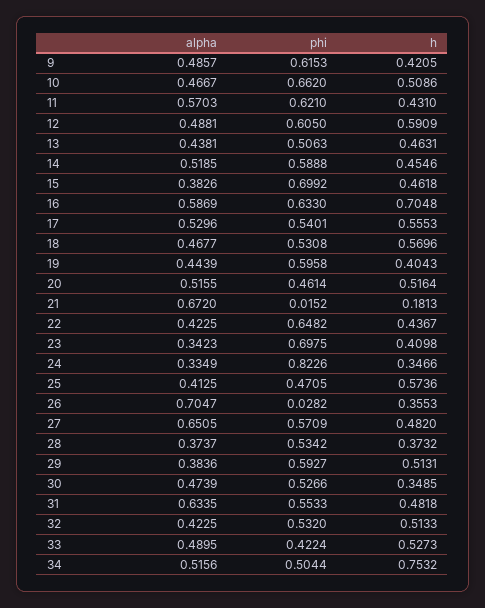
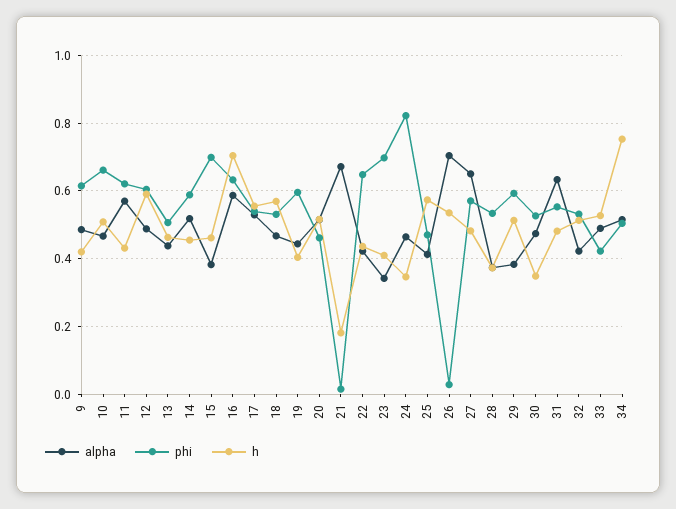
  {
    "alpha": {
      "9": 0.4857,
      "10": 0.4667,
      "11": 0.5703,
      "12": 0.4881,
      "13": 0.4381,
      "14": 0.5185,
      "15": 0.3826,
      "16": 0.5869,
      "17": 0.5296,
      "18": 0.4677,
      "19": 0.4439,
      "20": 0.5155,
      "21": 0.672,
      "22": 0.4225,
      "23": 0.3423,
-     "24": 0.3349,
+     "24": 0.46,
      "25": 0.4125,
      "26": 0.7047,
      "27": 0.6505,
      "28": 0.3737,
      "29": 0.3836,
      "30": 0.4739,
      "31": 0.6335,
      "32": 0.4225,
      "33": 0.4895,
      "34": 0.5156
    },
    "phi": {
      "9": 0.6153,
      "10": 0.662,
      "11": 0.621,
      "12": 0.605,
      "13": 0.5063,
      "14": 0.5888,
      "15": 0.6992,
      "16": 0.633,
      "17": 0.5401,
      "18": 0.5308,
      "19": 0.5958,
      "20": 0.4614,
      "21": 0.0152,
      "22": 0.6482,
      "23": 0.6975,
      "24": 0.8226,
      "25": 0.4705,
      "26": 0.0282,
      "27": 0.5709,
      "28": 0.5342,
      "29": 0.5927,
      "30": 0.5266,
      "31": 0.5533,
      "32": 0.532,
      "33": 0.4224,
      "34": 0.5044
    },
    "h": {
      "9": 0.4205,
      "10": 0.5086,
      "11": 0.431,
      "12": 0.5909,
      "13": 0.4631,
      "14": 0.4546,
      "15": 0.4618,
      "16": 0.7048,
      "17": 0.5553,
      "18": 0.5696,
      "19": 0.4043,
      "20": 0.5164,
      "21": 0.1813,
      "22": 0.4367,
      "23": 0.4098,
      "24": 0.3466,
      "25": 0.5736,
-     "26": 0.3553,
+     "26": 0.54,
      "27": 0.482,
      "28": 0.3732,
      "29": 0.5131,
      "30": 0.3485,
      "31": 0.4818,
      "32": 0.5133,
      "33": 0.5273,
      "34": 0.7532
    }
  }

